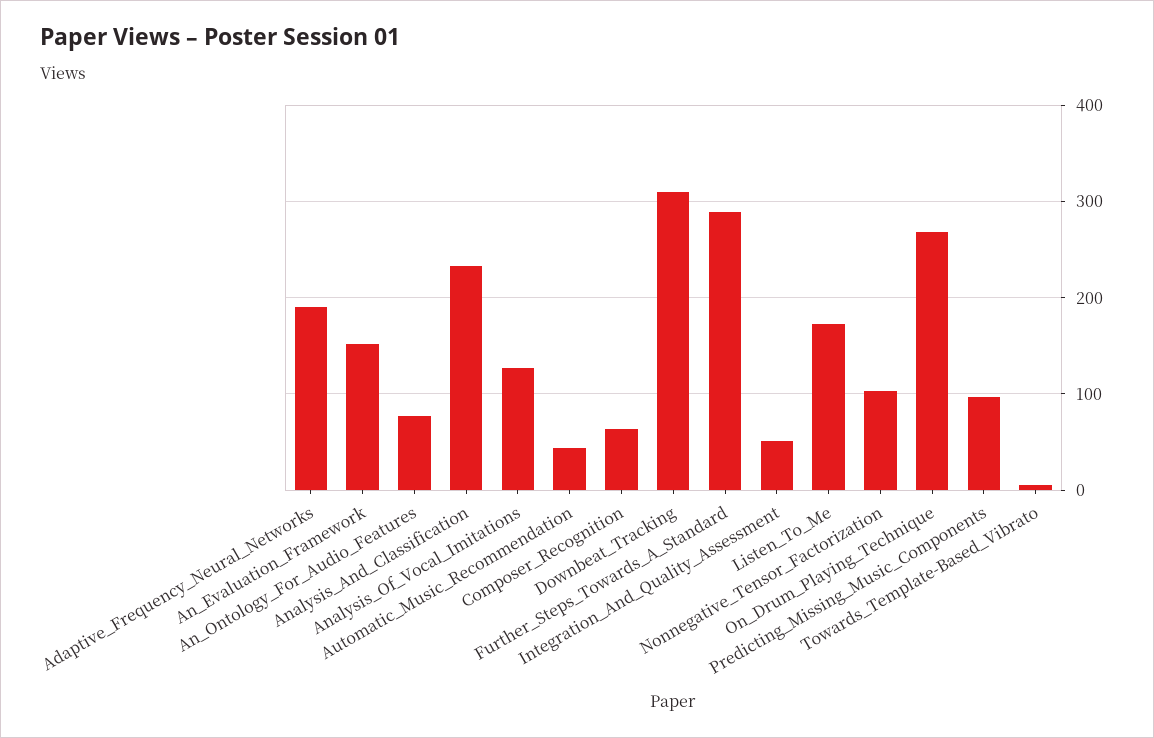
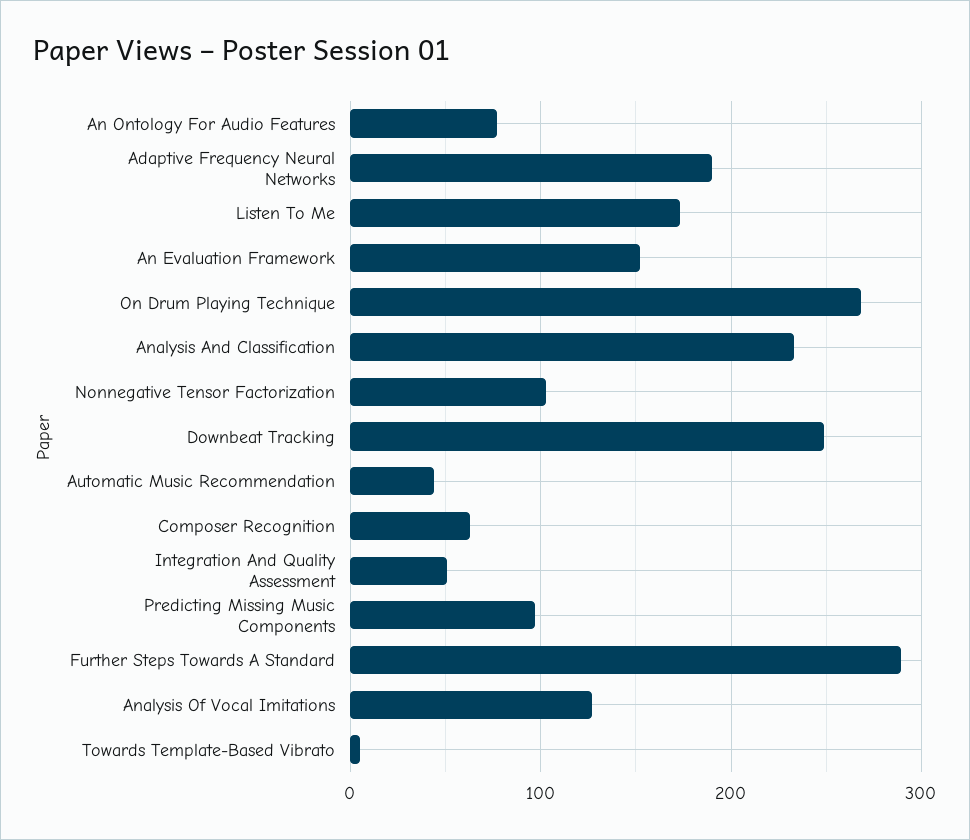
  {
    "Adaptive_Frequency_Neural_Networks": 190,
    "An_Evaluation_Framework": 150,
    "An_Ontology_For_Audio_Features": 80,
    "Analysis_And_Classification": 230,
    "Analysis_Of_Vocal_Imitations": 130,
    "Automatic_Music_Recommendation": 40,
    "Composer_Recognition": 60,
-   "Downbeat_Tracking": 310,
+   "Downbeat_Tracking": 250,
    "Further_Steps_Towards_A_Standard": 290,
    "Integration_And_Quality_Assessment": 50,
    "Listen_To_Me": 170,
    "Nonnegative_Tensor_Factorization": 100,
    "On_Drum_Playing_Technique": 270,
    "Predicting_Missing_Music_Components": 100,
    "Towards_Template-Based_Vibrato": 10
  }

